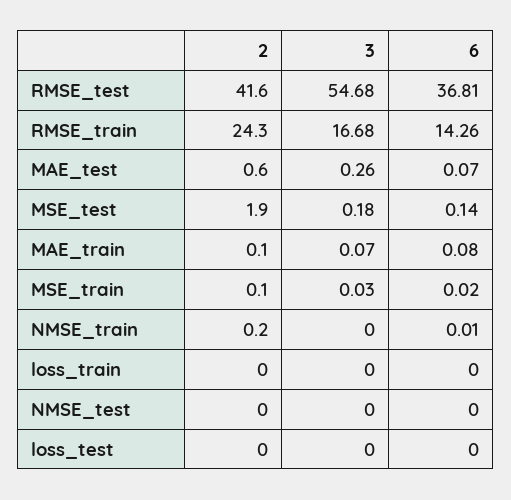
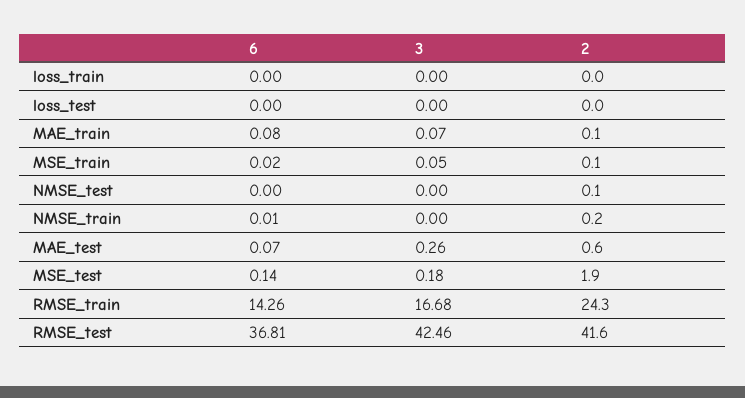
  {
    "2": {
      "RMSE_test": 41.6,
      "RMSE_train": 24.3,
      "MAE_test": 0.6,
      "MSE_test": 1.9,
      "MAE_train": 0.1,
      "MSE_train": 0.1,
      "NMSE_train": 0.2,
      "loss_train": 0,
-     "NMSE_test": 0,
+     "NMSE_test": 0.1,
      "loss_test": 0
    },
    "3": {
-     "RMSE_test": 54.68,
+     "RMSE_test": 42.46,
      "RMSE_train": 16.68,
      "MAE_test": 0.26,
      "MSE_test": 0.18,
      "MAE_train": 0.07,
-     "MSE_train": 0.03,
+     "MSE_train": 0.05,
      "NMSE_train": 0,
      "loss_train": 0,
      "NMSE_test": 0,
      "loss_test": 0
    },
    "6": {
      "RMSE_test": 36.81,
      "RMSE_train": 14.26,
      "MAE_test": 0.07,
      "MSE_test": 0.14,
      "MAE_train": 0.08,
      "MSE_train": 0.02,
      "NMSE_train": 0.01,
      "loss_train": 0,
      "NMSE_test": 0,
      "loss_test": 0
    }
  }

